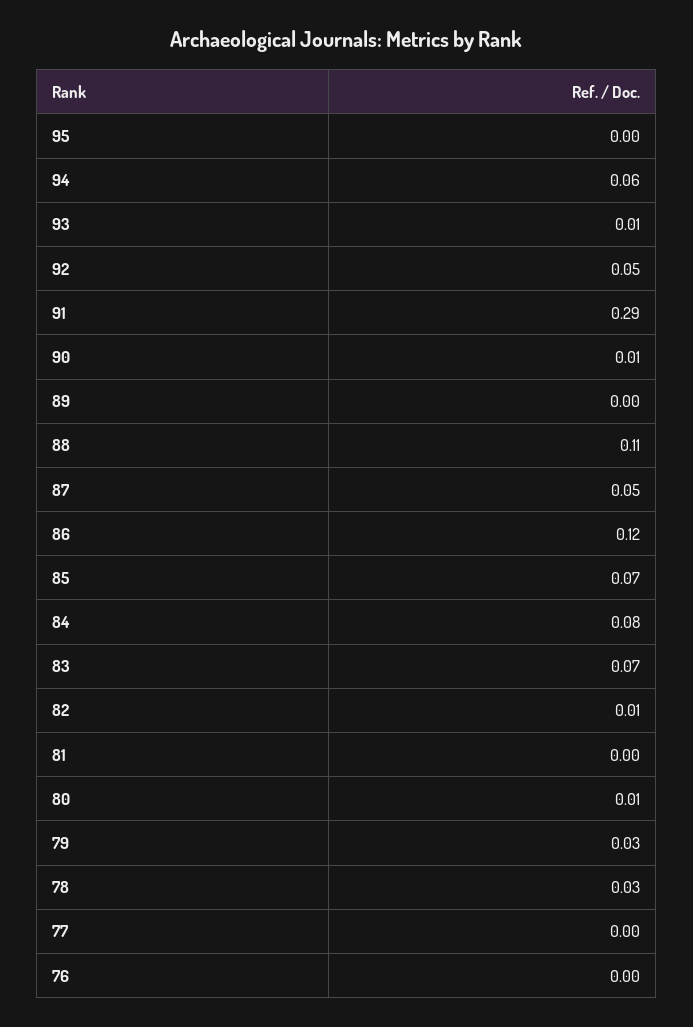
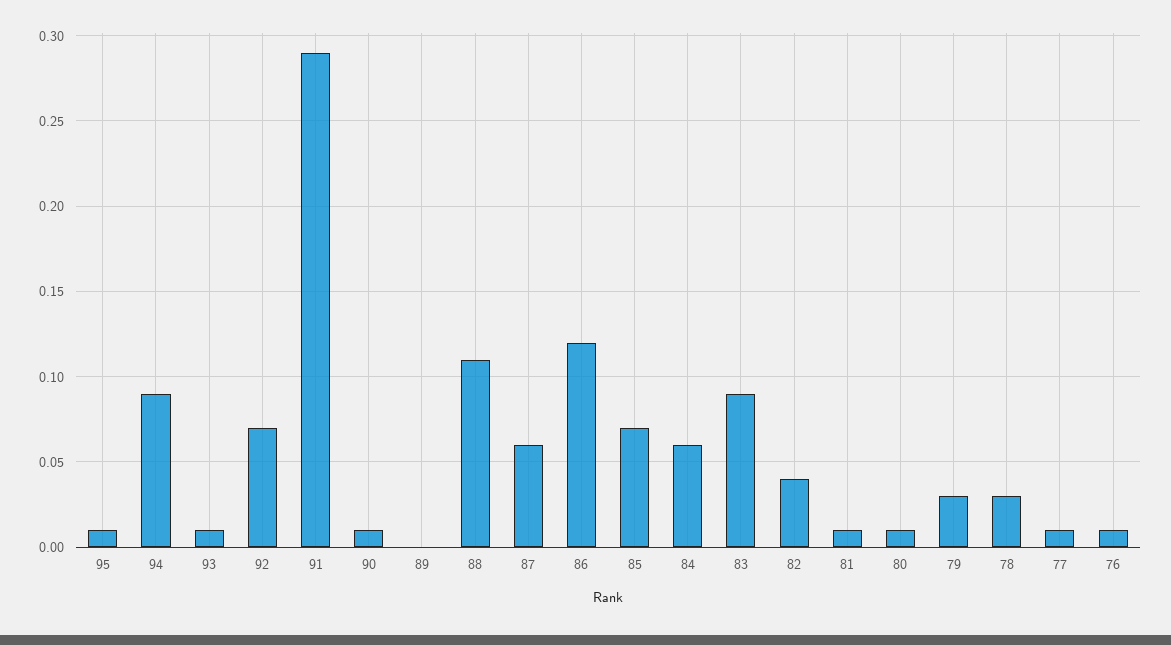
  {
-   "95": 0,
+   "95": 0.01,
-   "94": 0.06,
+   "94": 0.09,
    "93": 0.01,
-   "92": 0.05,
+   "92": 0.07,
    "91": 0.29,
    "90": 0.01,
    "89": 0,
    "88": 0.11,
-   "87": 0.05,
+   "87": 0.06,
    "86": 0.12,
    "85": 0.07,
-   "84": 0.08,
+   "84": 0.06,
-   "83": 0.07,
+   "83": 0.09,
-   "82": 0.01,
+   "82": 0.04,
-   "81": 0,
+   "81": 0.01,
    "80": 0.01,
    "79": 0.03,
    "78": 0.03,
-   "77": 0,
+   "77": 0.01,
-   "76": 0
+   "76": 0.01
  }

